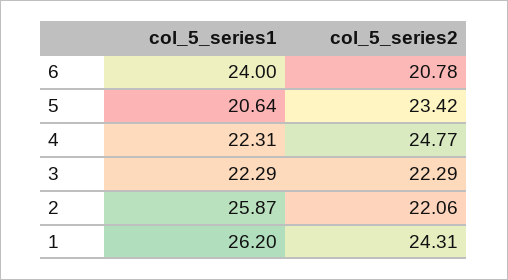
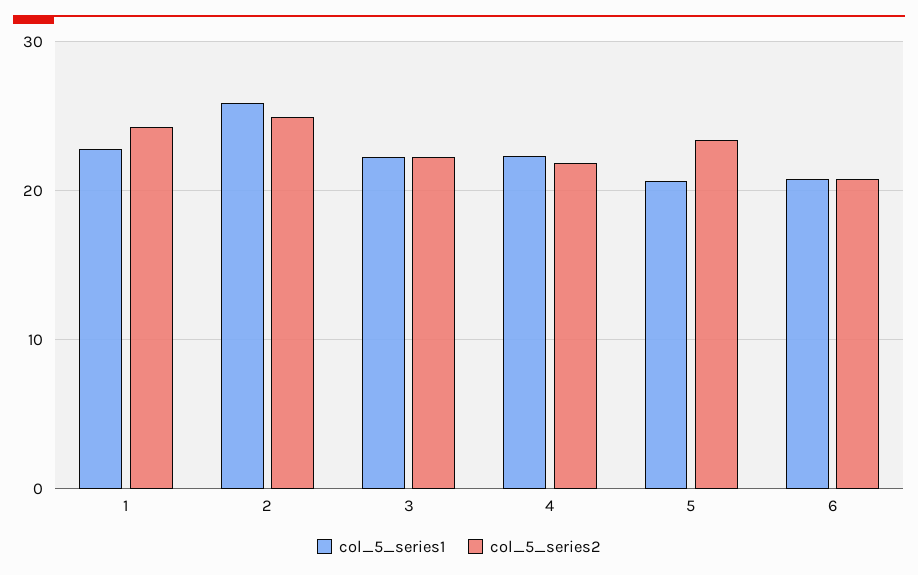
  {
    "col_5_series1": {
-     "6": 24,
+     "6": 21,
      "5": 20.64,
      "4": 22.31,
      "3": 22.29,
      "2": 25.87,
-     "1": 26.2
+     "1": 23
    },
    "col_5_series2": {
      "6": 20.78,
      "5": 23.42,
-     "4": 24.77,
+     "4": 22,
      "3": 22.29,
-     "2": 22.06,
+     "2": 25,
      "1": 24.31
    }
  }

